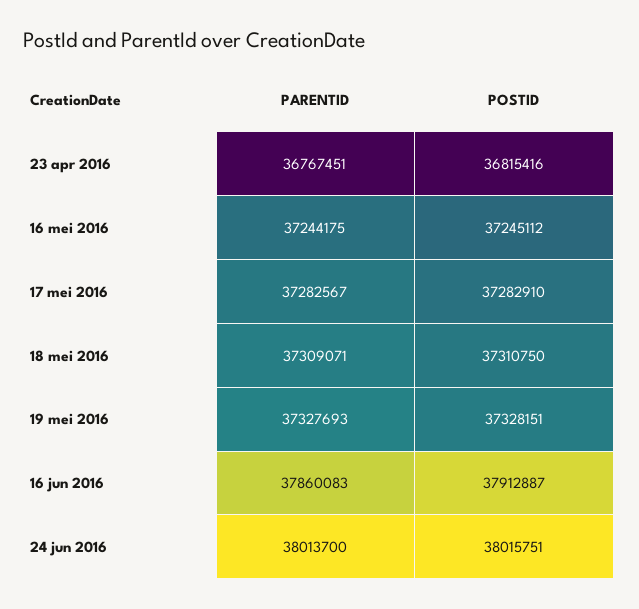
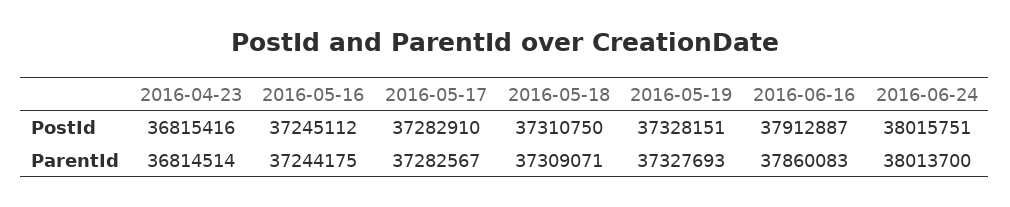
  {
    "PARENTID": {
-     "23 apr 2016": 36767451,
+     "23 apr 2016": 36814514,
      "16 mei 2016": 37244175,
      "17 mei 2016": 37282567,
      "18 mei 2016": 37309071,
      "19 mei 2016": 37327693,
      "16 jun 2016": 37860083,
      "24 jun 2016": 38013700
    },
    "POSTID": {
      "23 apr 2016": 36815416,
      "16 mei 2016": 37245112,
      "17 mei 2016": 37282910,
      "18 mei 2016": 37310750,
      "19 mei 2016": 37328151,
      "16 jun 2016": 37912887,
      "24 jun 2016": 38015751
    }
  }

